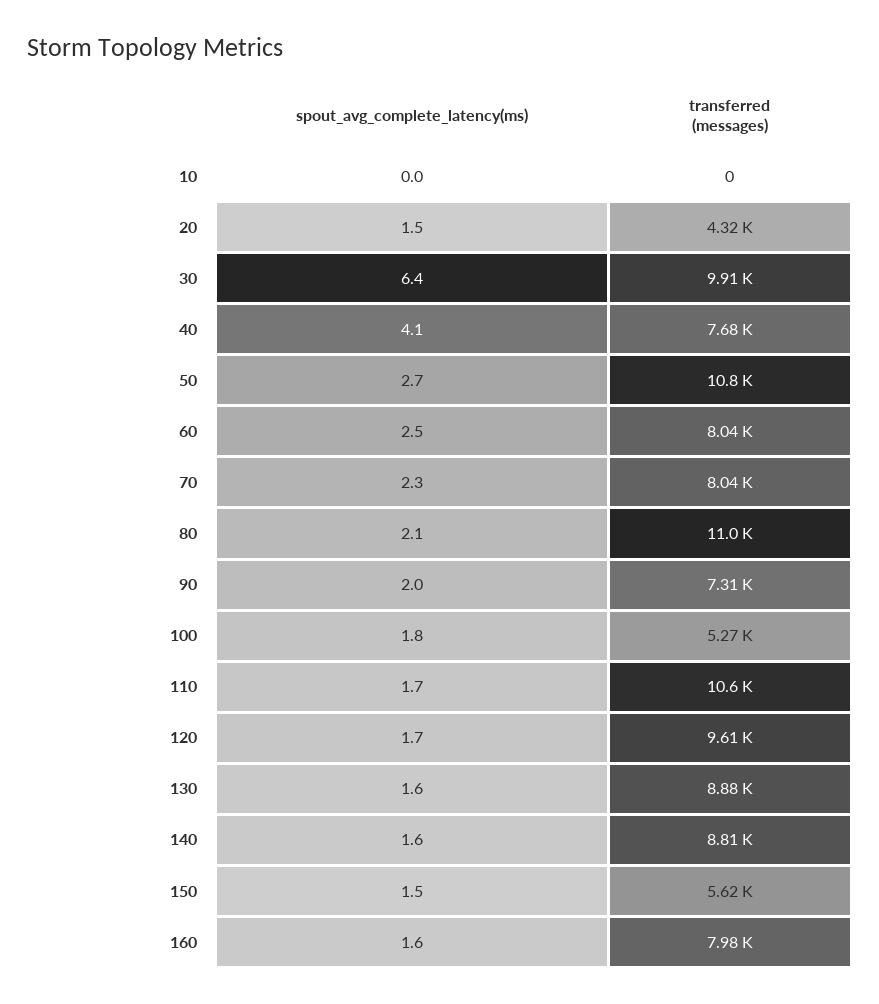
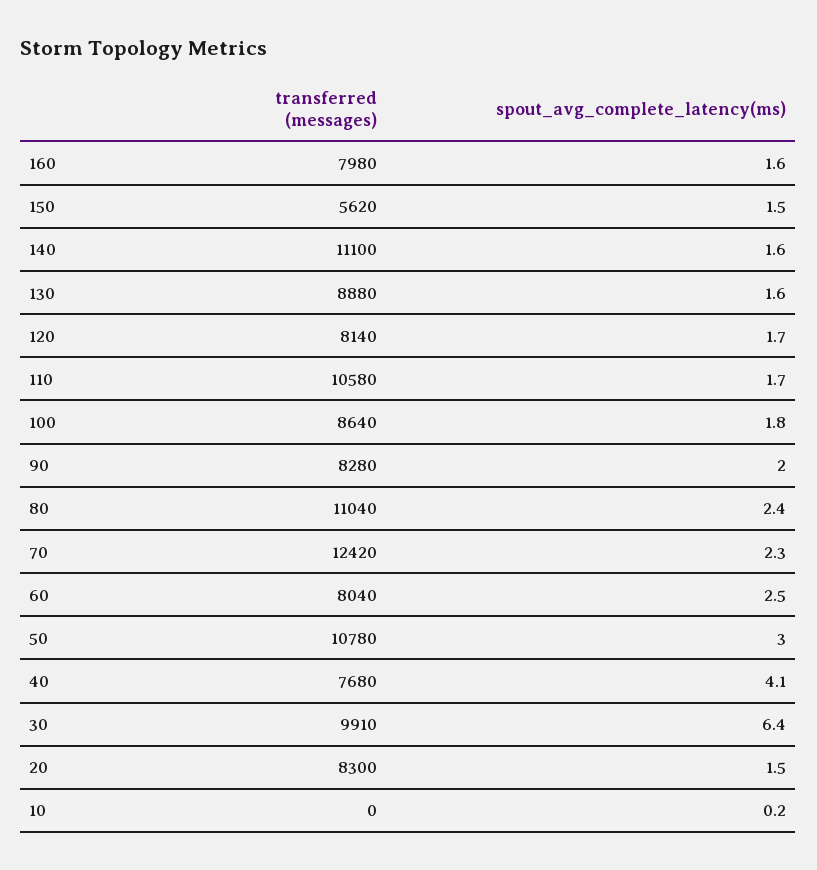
  {
    "spout_avg_complete_latency(ms)": {
-     "10": 0,
+     "10": 0.2,
      "20": 1.5,
      "30": 6.4,
      "40": 4.1,
-     "50": 2.7,
+     "50": 3,
      "60": 2.5,
      "70": 2.3,
-     "80": 2.1,
+     "80": 2.4,
      "90": 2,
      "100": 1.8,
      "110": 1.7,
      "120": 1.7,
      "130": 1.6,
      "140": 1.6,
      "150": 1.5,
      "160": 1.6
    },
    "transferred (messages)": {
      "10": 0,
-     "20": 4320,
+     "20": 8300,
      "30": 9910,
      "40": 7680,
      "50": 10780,
      "60": 8040,
-     "70": 8040,
+     "70": 12420,
      "80": 11040,
-     "90": 7310,
+     "90": 8280,
-     "100": 5270,
+     "100": 8640,
      "110": 10580,
-     "120": 9610,
+     "120": 8140,
      "130": 8880,
-     "140": 8810,
+     "140": 11100,
      "150": 5620,
      "160": 7980
    }
  }

